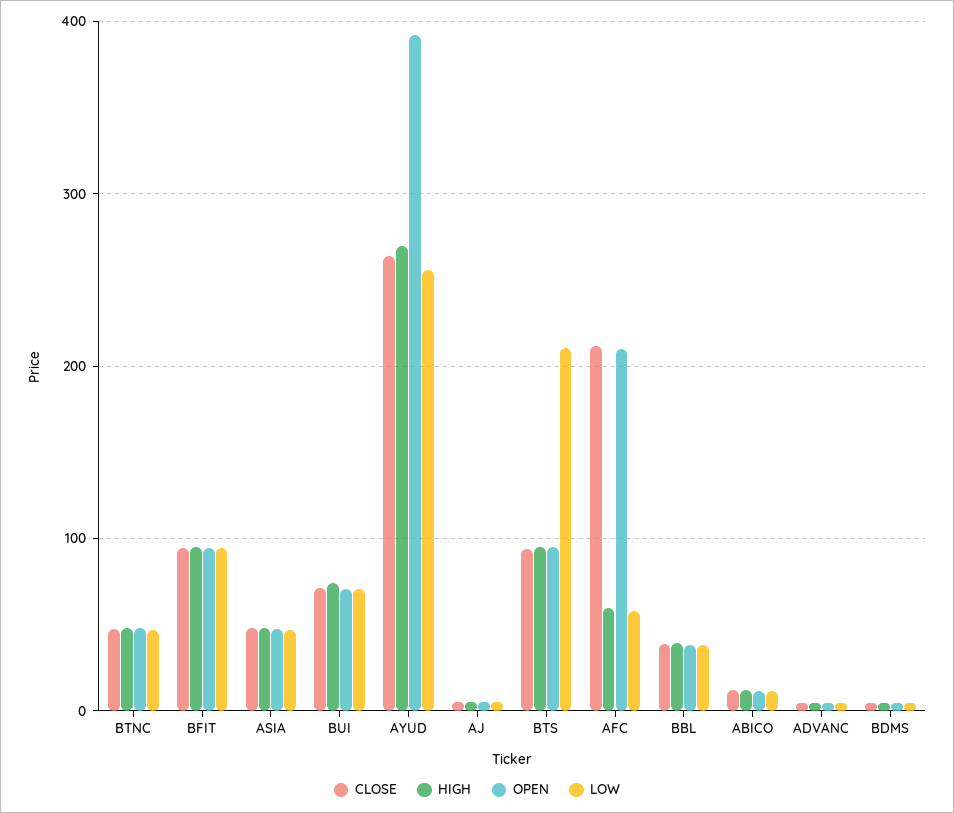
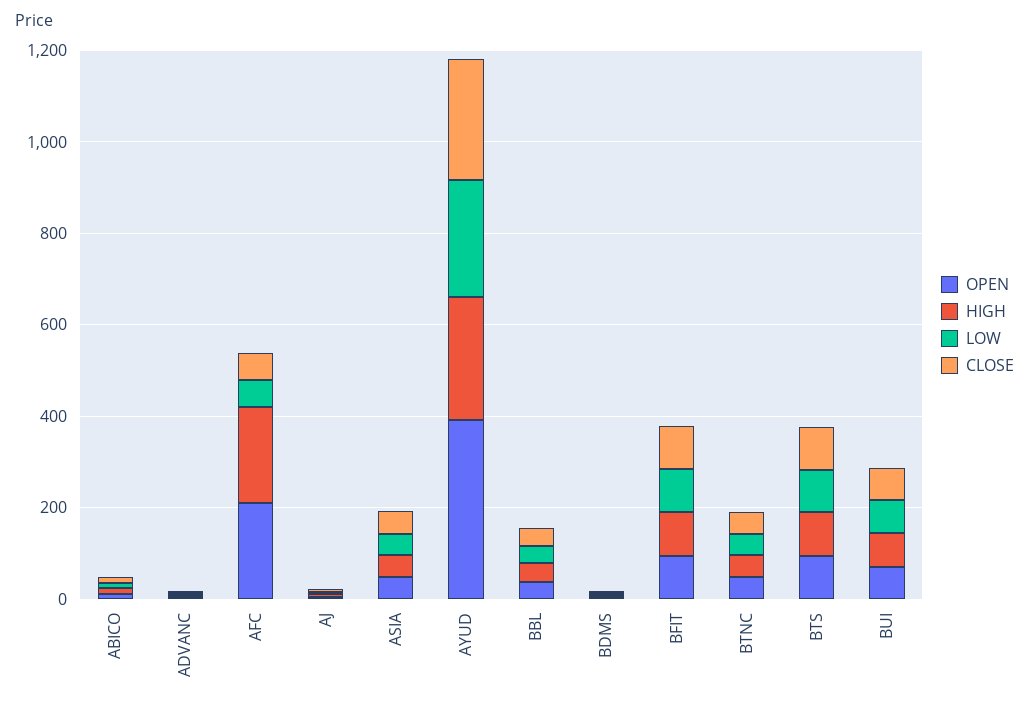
  {
    "CLOSE": {
      "BTNC": 50,
      "BFIT": 90,
      "ASIA": 50,
      "BUI": 70,
      "AYUD": 260,
      "AJ": 10,
      "BTS": 90,
-     "AFC": 210,
+     "AFC": 50,
      "BBL": 40,
      "ABICO": 10,
      "ADVANC": 0,
      "BDMS": 0
    },
    "HIGH": {
      "BTNC": 50,
      "BFIT": 100,
      "ASIA": 50,
      "BUI": 70,
      "AYUD": 270,
      "AJ": 10,
      "BTS": 100,
-     "AFC": 60,
+     "AFC": 200,
      "BBL": 40,
      "ABICO": 10,
      "ADVANC": 0,
      "BDMS": 0
    },
    "OPEN": {
      "BTNC": 50,
      "BFIT": 90,
      "ASIA": 50,
      "BUI": 70,
      "AYUD": 390,
      "AJ": 10,
      "BTS": 100,
      "AFC": 210,
      "BBL": 40,
      "ABICO": 10,
      "ADVANC": 0,
      "BDMS": 0
    },
    "LOW": {
      "BTNC": 50,
      "BFIT": 90,
      "ASIA": 50,
      "BUI": 70,
      "AYUD": 260,
      "AJ": 10,
-     "BTS": 210,
+     "BTS": 100,
      "AFC": 60,
      "BBL": 40,
      "ABICO": 10,
      "ADVANC": 0,
      "BDMS": 0
    }
  }

